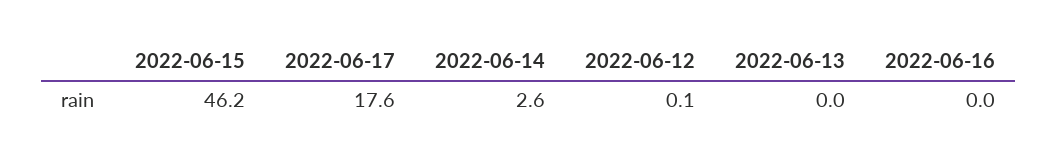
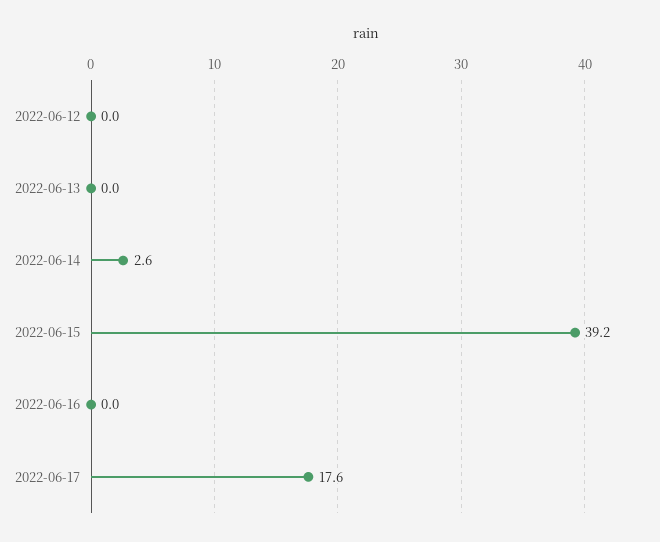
  {
-   "2022-06-15": 46.2,
+   "2022-06-15": 39.2,
    "2022-06-17": 17.6,
    "2022-06-14": 2.6,
-   "2022-06-12": 0.1,
+   "2022-06-12": 0,
    "2022-06-13": 0,
    "2022-06-16": 0
  }

